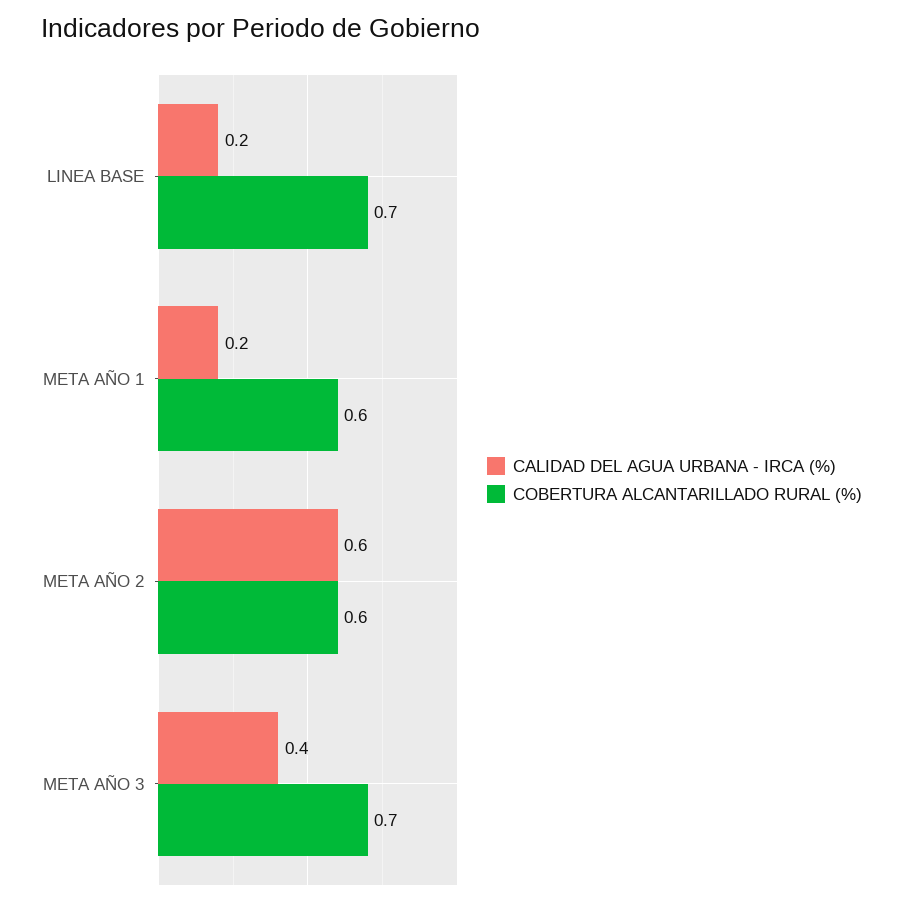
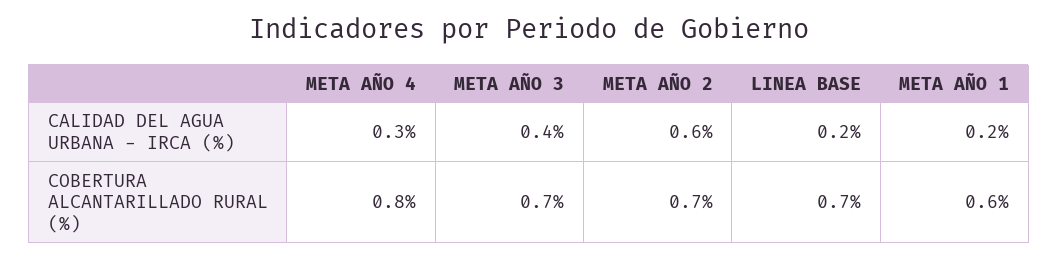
  {
    "CALIDAD DEL AGUA URBANA - IRCA (%)": {
      "LINEA BASE": 0.2,
      "META AÑO 1": 0.2,
      "META AÑO 2": 0.6,
-     "META AÑO 3": 0.4
+     "META AÑO 3": 0.4,
+     "META AÑO 4": 0.3
    },
    "COBERTURA ALCANTARILLADO RURAL (%)": {
      "LINEA BASE": 0.7,
      "META AÑO 1": 0.6,
-     "META AÑO 2": 0.6,
+     "META AÑO 2": 0.7,
-     "META AÑO 3": 0.7
+     "META AÑO 3": 0.7,
+     "META AÑO 4": 0.8
    }
  }

